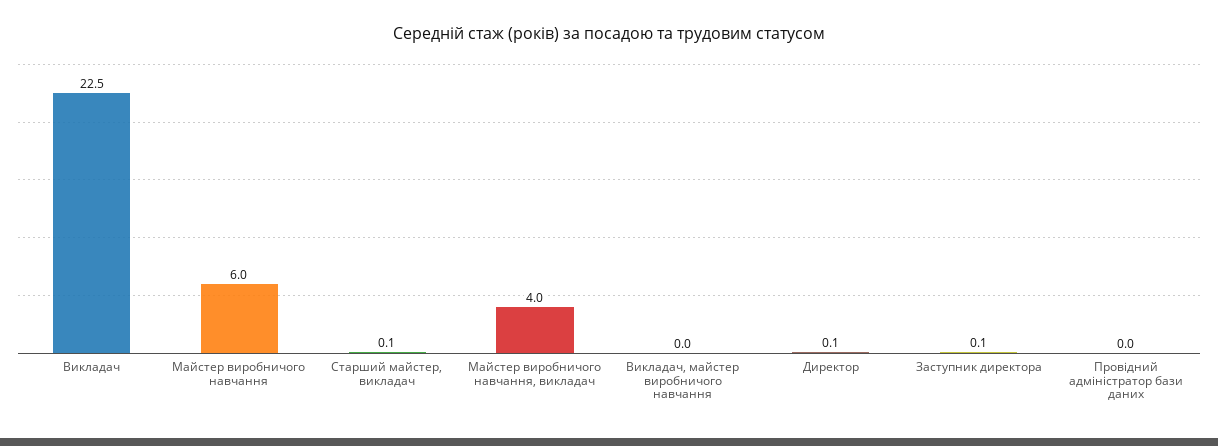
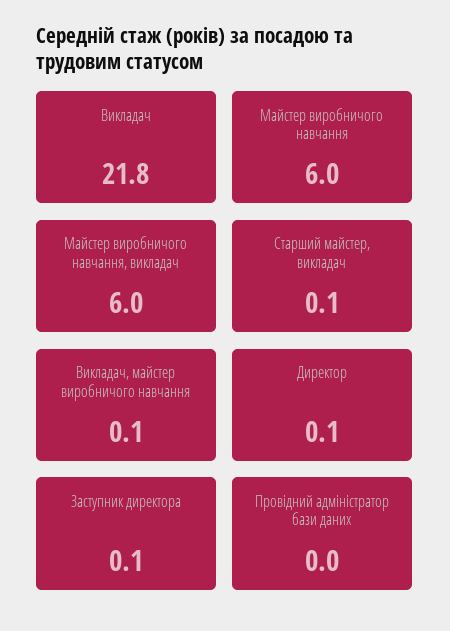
  {
-   "Викладач": 22.5,
+   "Викладач": 21.8,
    "Майстер виробничого навчання": 6,
    "Старший майстер, викладач": 0.1,
-   "Майстер виробничого навчання, викладач": 4,
+   "Майстер виробничого навчання, викладач": 6,
-   "Викладач, майстер виробничого навчання": 0,
+   "Викладач, майстер виробничого навчання": 0.1,
    "Директор": 0.1,
    "Заступник директора": 0.1,
    "Провідний адміністратор бази даних": 0
  }

